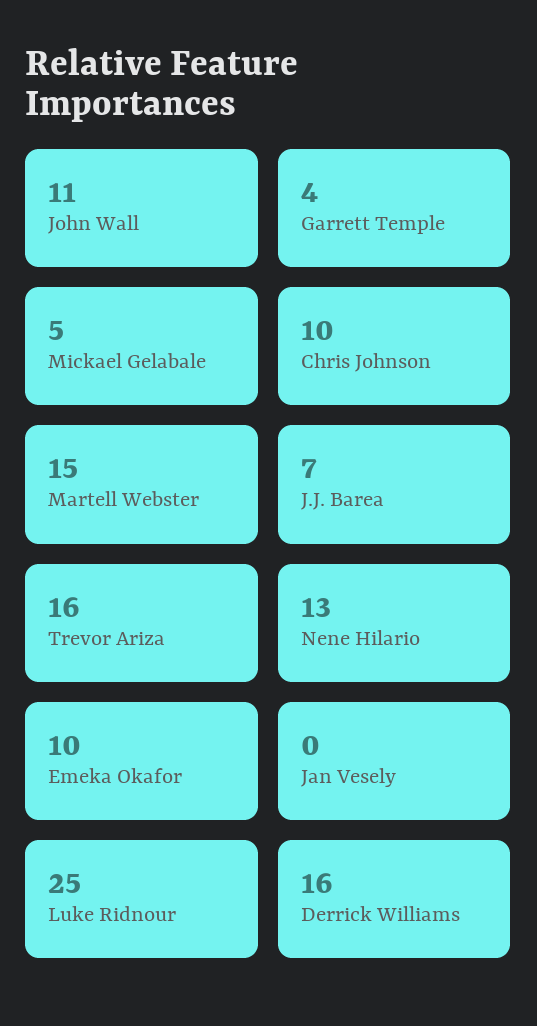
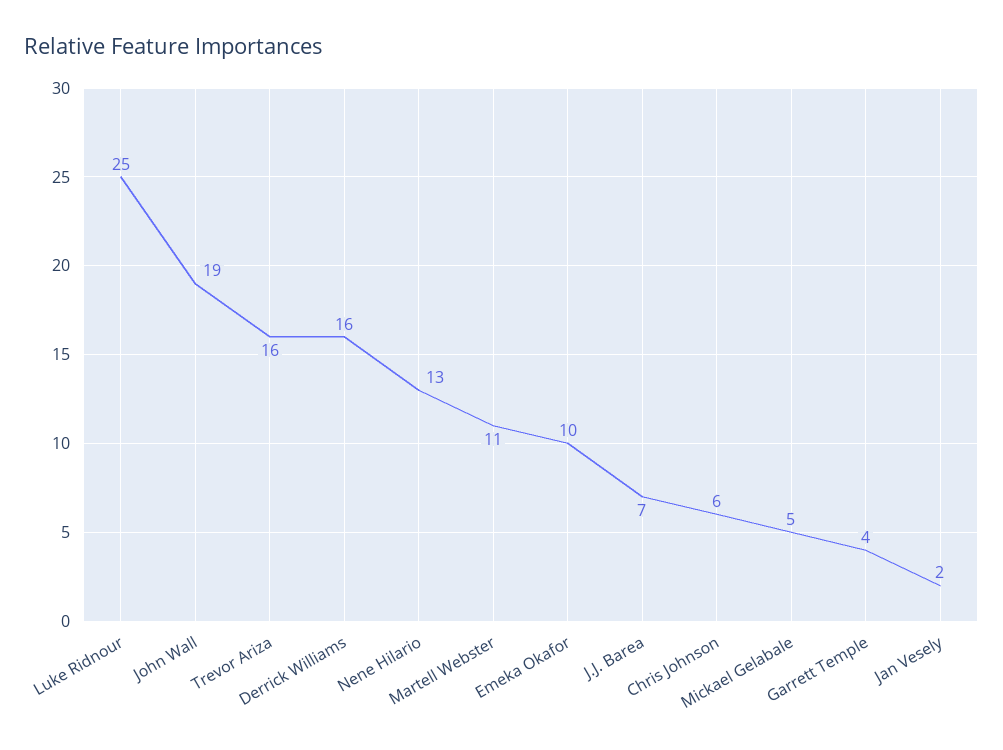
  {
-   "John Wall": 11,
+   "John Wall": 19,
    "Garrett Temple": 4,
    "Mickael Gelabale": 5,
-   "Chris Johnson": 10,
+   "Chris Johnson": 6,
-   "Martell Webster": 15,
+   "Martell Webster": 11,
    "J.J. Barea": 7,
    "Trevor Ariza": 16,
    "Nene Hilario": 13,
    "Emeka Okafor": 10,
-   "Jan Vesely": 0,
+   "Jan Vesely": 2,
    "Luke Ridnour": 25,
    "Derrick Williams": 16
  }

